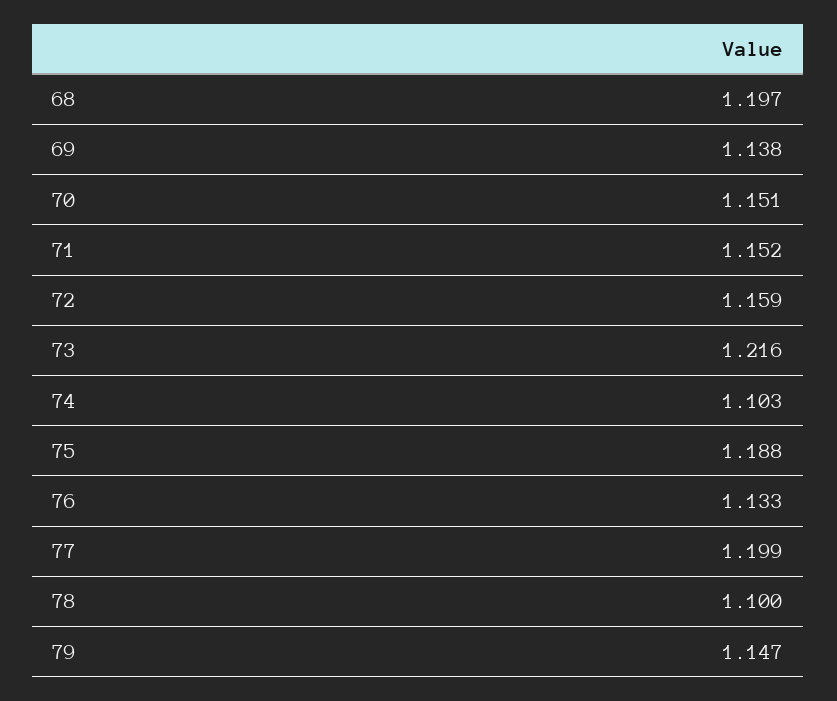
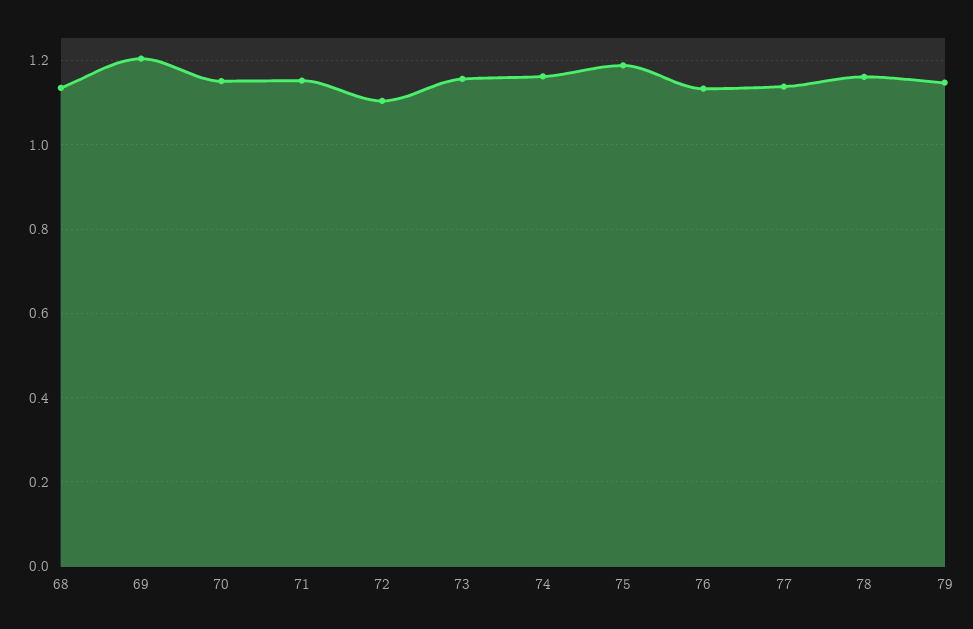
  {
-   "68": 1.197,
+   "68": 1.14,
-   "69": 1.138,
+   "69": 1.2,
    "70": 1.151,
    "71": 1.152,
-   "72": 1.159,
+   "72": 1.1,
-   "73": 1.216,
+   "73": 1.16,
-   "74": 1.103,
+   "74": 1.16,
    "75": 1.188,
    "76": 1.133,
-   "77": 1.199,
+   "77": 1.14,
-   "78": 1.1,
+   "78": 1.16,
    "79": 1.147
  }

